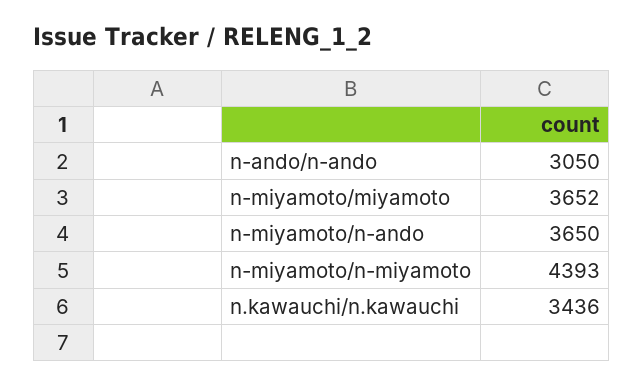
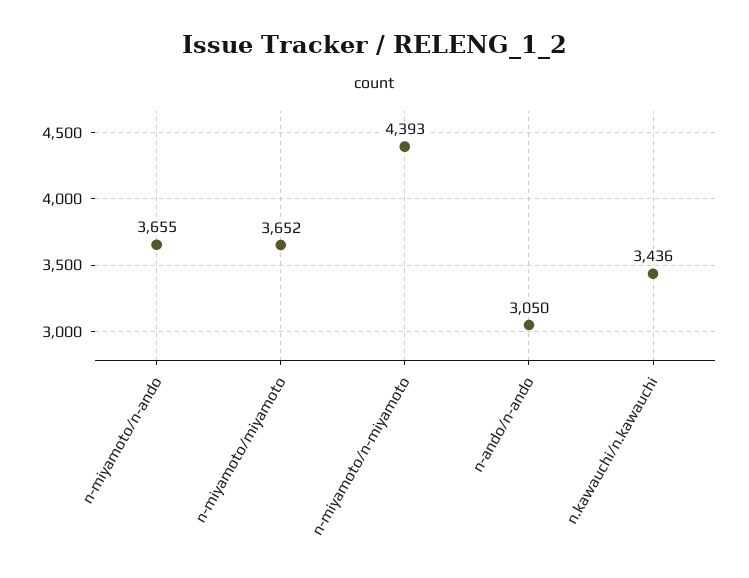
  {
    "n-ando/n-ando": 3050,
    "n-miyamoto/miyamoto": 3652,
-   "n-miyamoto/n-ando": 3650,
+   "n-miyamoto/n-ando": 3655,
    "n-miyamoto/n-miyamoto": 4393,
    "n.kawauchi/n.kawauchi": 3436
  }

